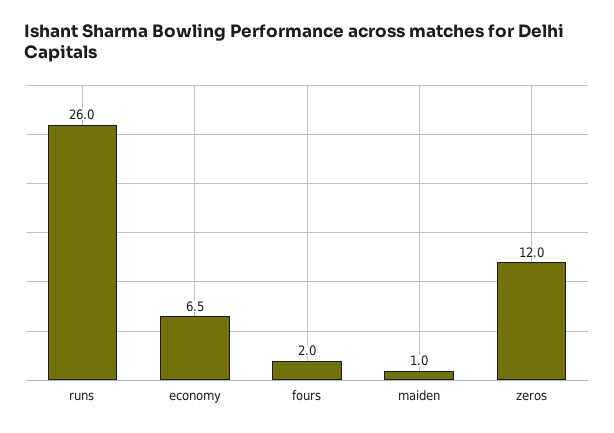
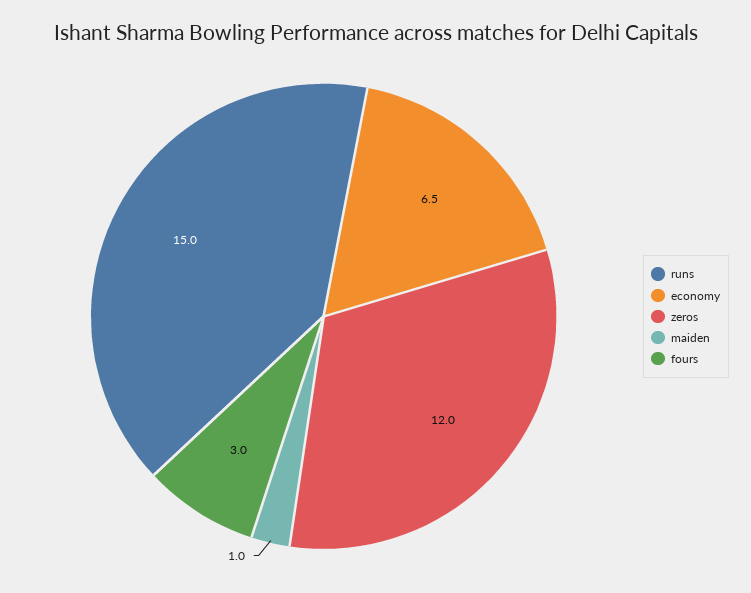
  {
-   "runs": 26,
+   "runs": 15,
    "economy": 6.5,
-   "fours": 2,
+   "fours": 3,
    "maiden": 1,
    "zeros": 12
  }

